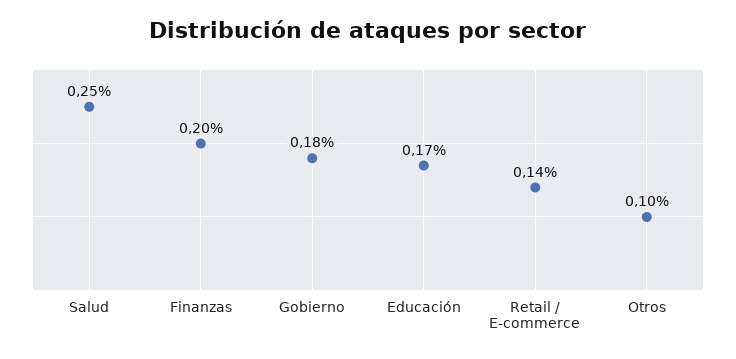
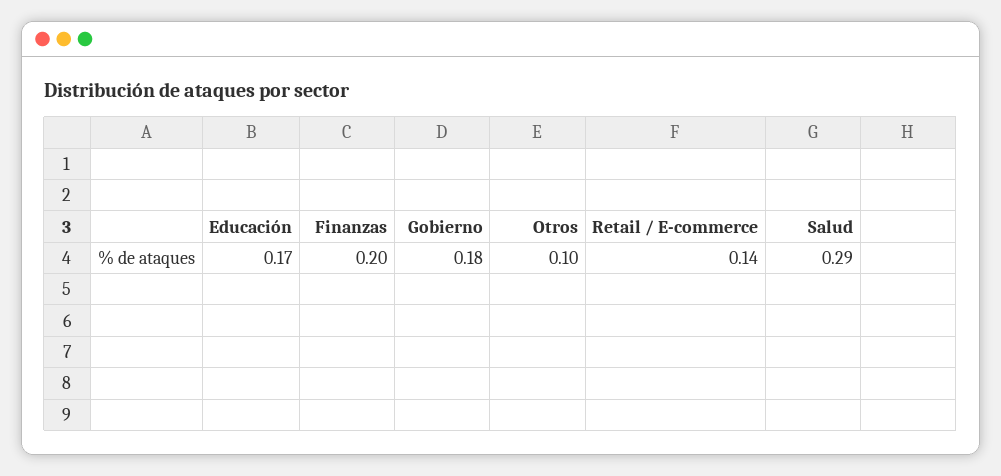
  {
-   "Salud": 0.25,
+   "Salud": 0.29,
    "Finanzas": 0.2,
    "Gobierno": 0.18,
    "Educación": 0.17,
    "Retail / E-commerce": 0.14,
    "Otros": 0.1
  }

